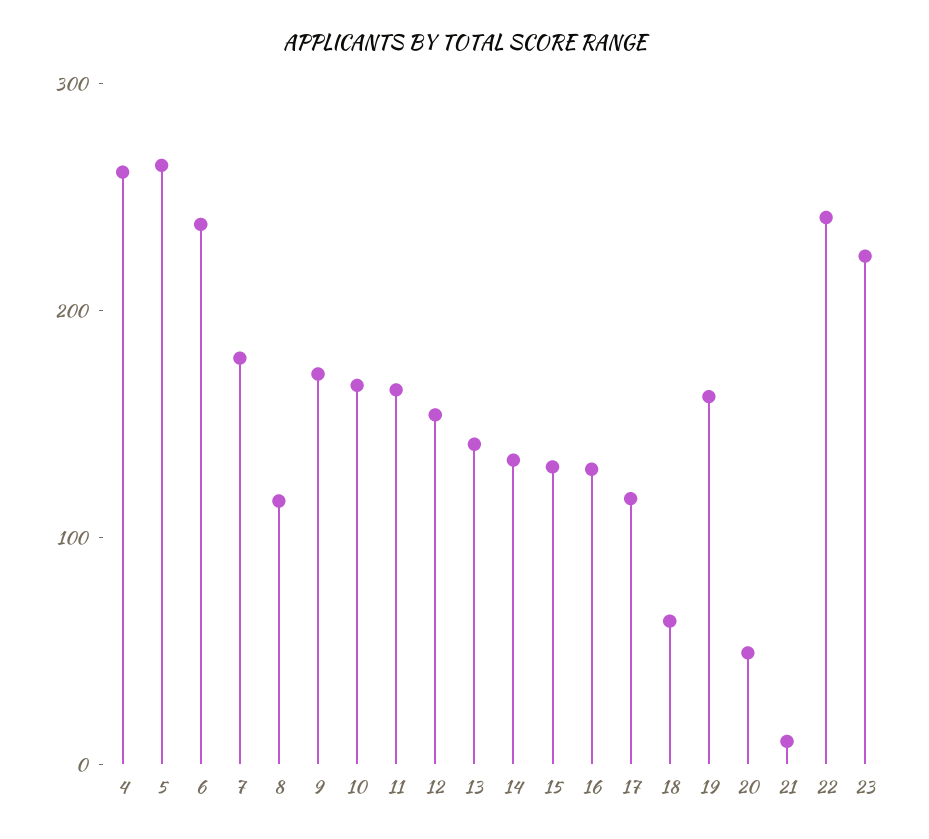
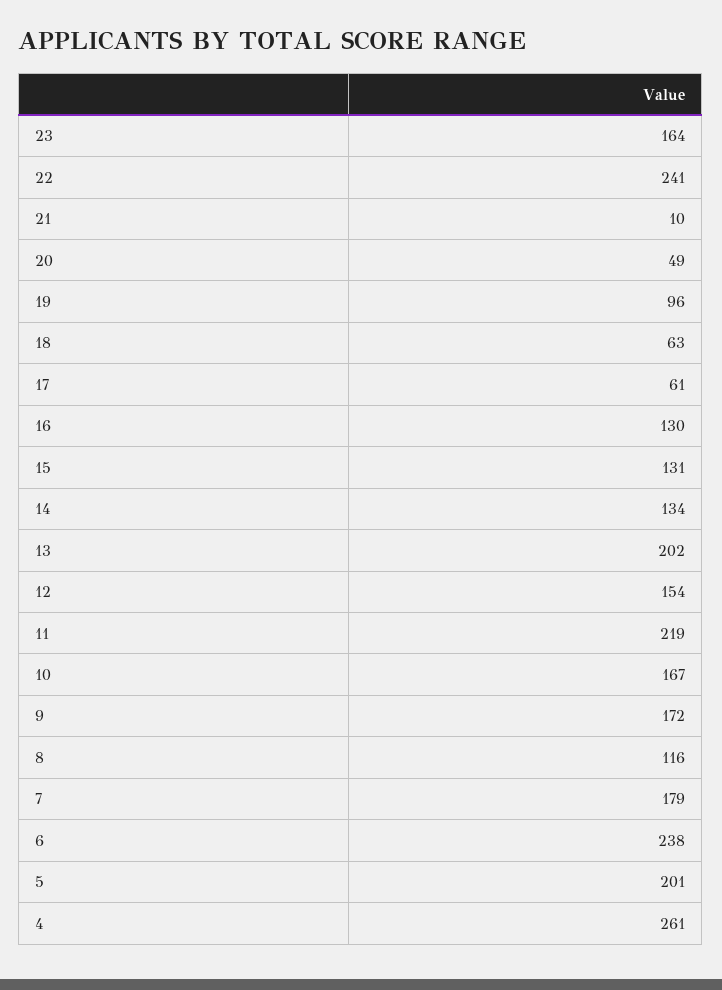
  {
    "4": 261,
-   "5": 260,
+   "5": 201,
    "6": 238,
    "7": 179,
    "8": 116,
    "9": 172,
    "10": 167,
-   "11": 160,
+   "11": 219,
    "12": 154,
-   "13": 140,
+   "13": 202,
    "14": 134,
    "15": 131,
    "16": 130,
-   "17": 120,
+   "17": 61,
    "18": 63,
-   "19": 160,
+   "19": 96,
    "20": 49,
    "21": 10,
    "22": 241,
-   "23": 220
+   "23": 164
  }

